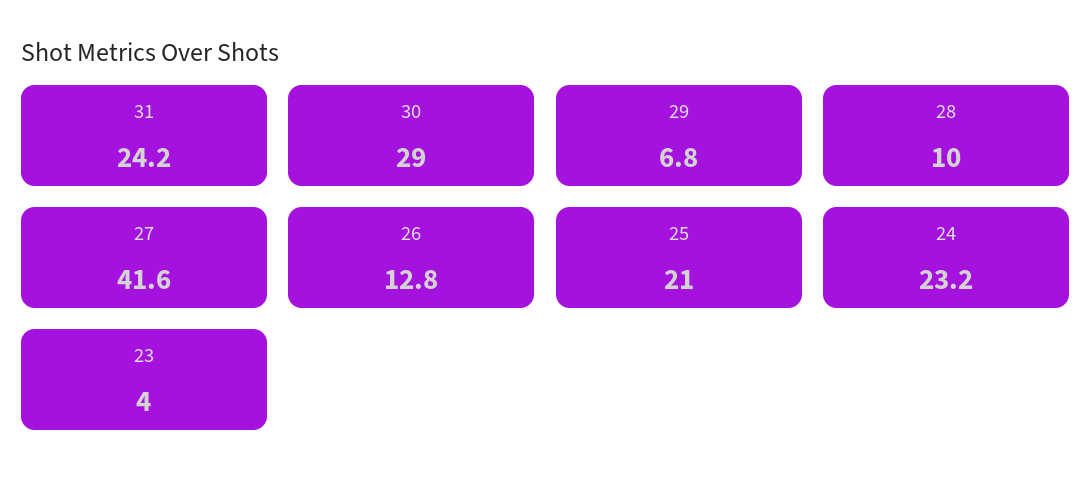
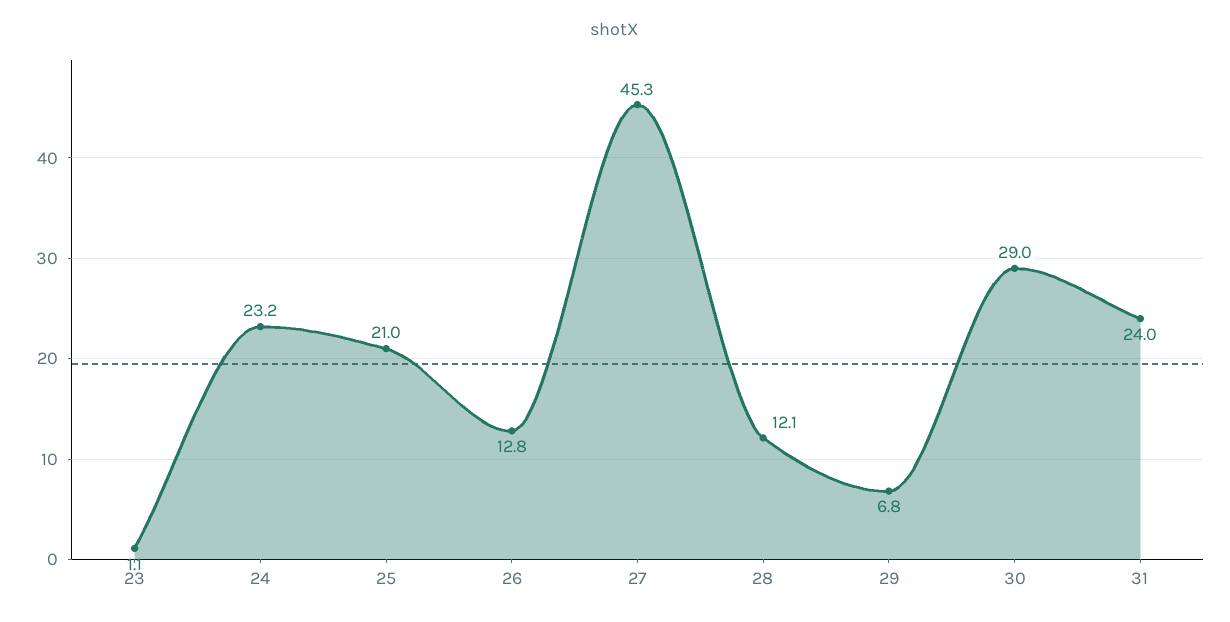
  {
-   "31": 24.2,
+   "31": 24,
    "30": 29,
    "29": 6.8,
-   "28": 10,
+   "28": 12.1,
-   "27": 41.6,
+   "27": 45.3,
    "26": 12.8,
    "25": 21,
    "24": 23.2,
-   "23": 4
+   "23": 1.1
  }

